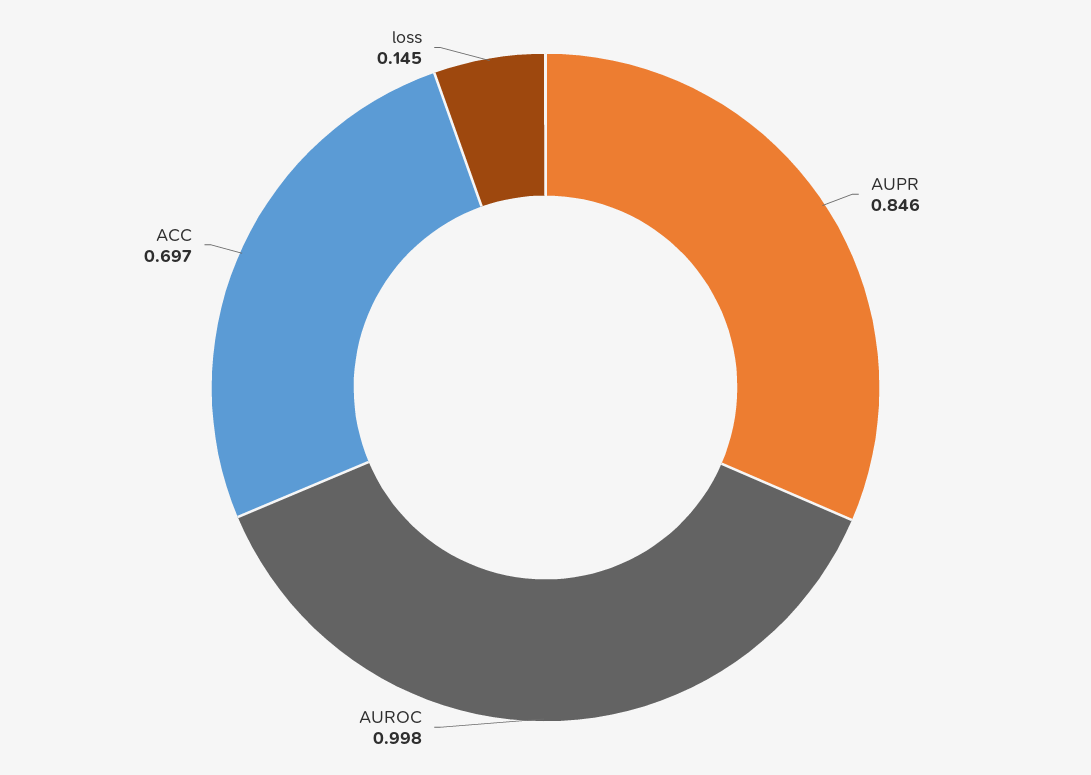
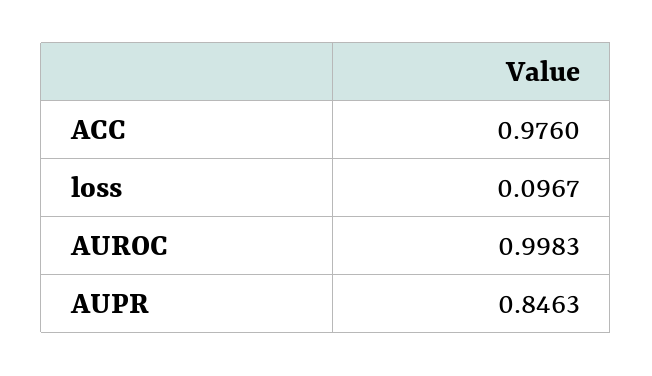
  {
    "AUPR": 0.8463,
    "AUROC": 0.9983,
-   "ACC": 0.697,
+   "ACC": 0.976,
-   "loss": 0.145
+   "loss": 0.0967
  }

